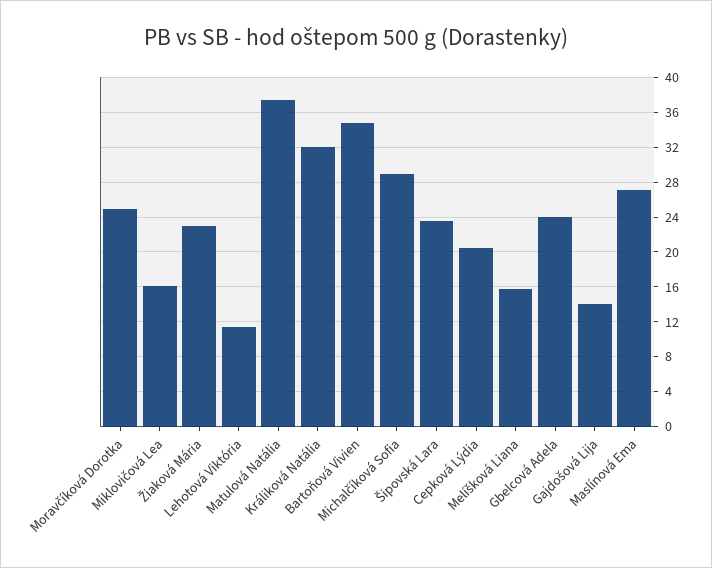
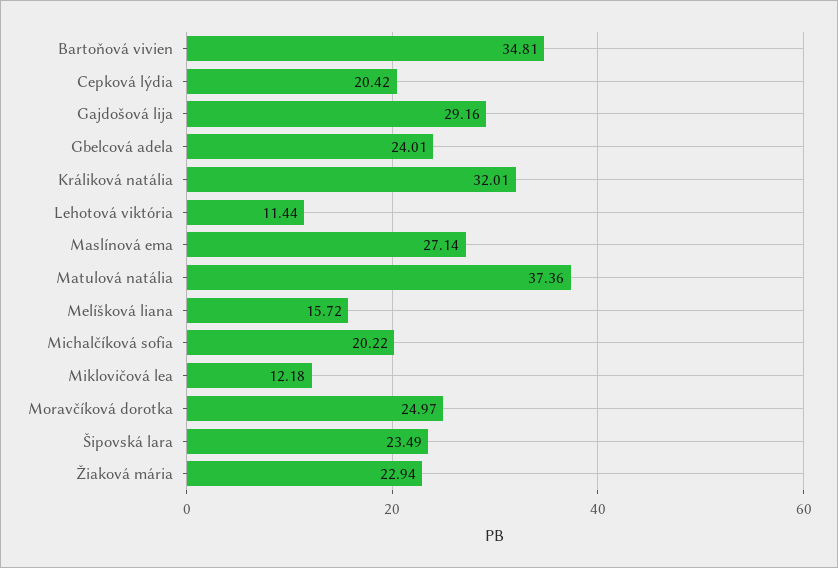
  {
    "Moravčíková Dorotka": 24.97,
-   "Miklovičová Lea": 16,
+   "Miklovičová Lea": 12.18,
    "Žiaková Mária": 22.94,
    "Lehotová Viktória": 11.44,
    "Matulová Natália": 37.36,
    "Králiková Natália": 32.01,
    "Bartoňová Vivien": 34.81,
-   "Michalčíková Sofia": 29,
+   "Michalčíková Sofia": 20.22,
    "Šipovská Lara": 23.49,
    "Cepková Lýdia": 20.42,
    "Melíšková Liana": 15.72,
    "Gbelcová Adela": 24.01,
-   "Gajdošová Lija": 14,
+   "Gajdošová Lija": 29.16,
    "Maslínová Ema": 27.14
  }

